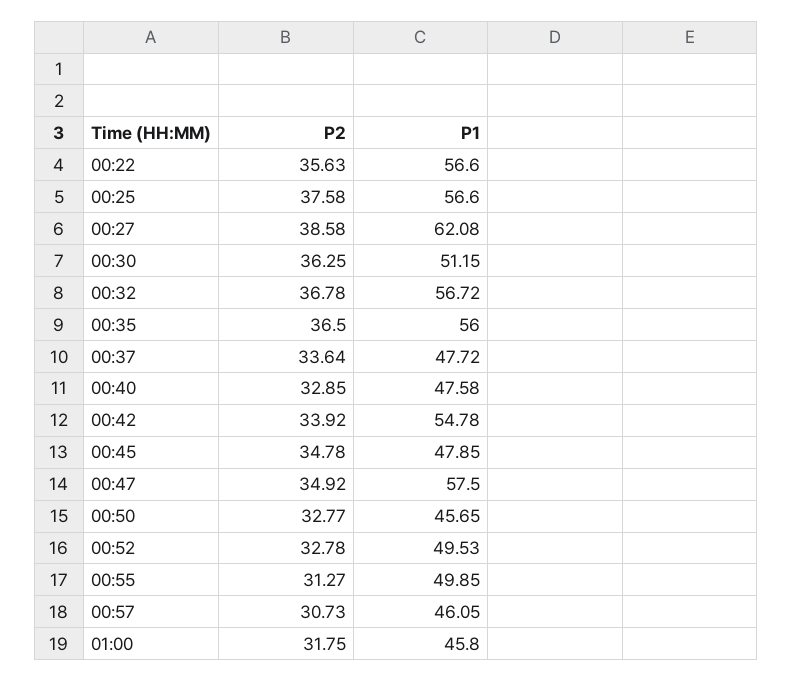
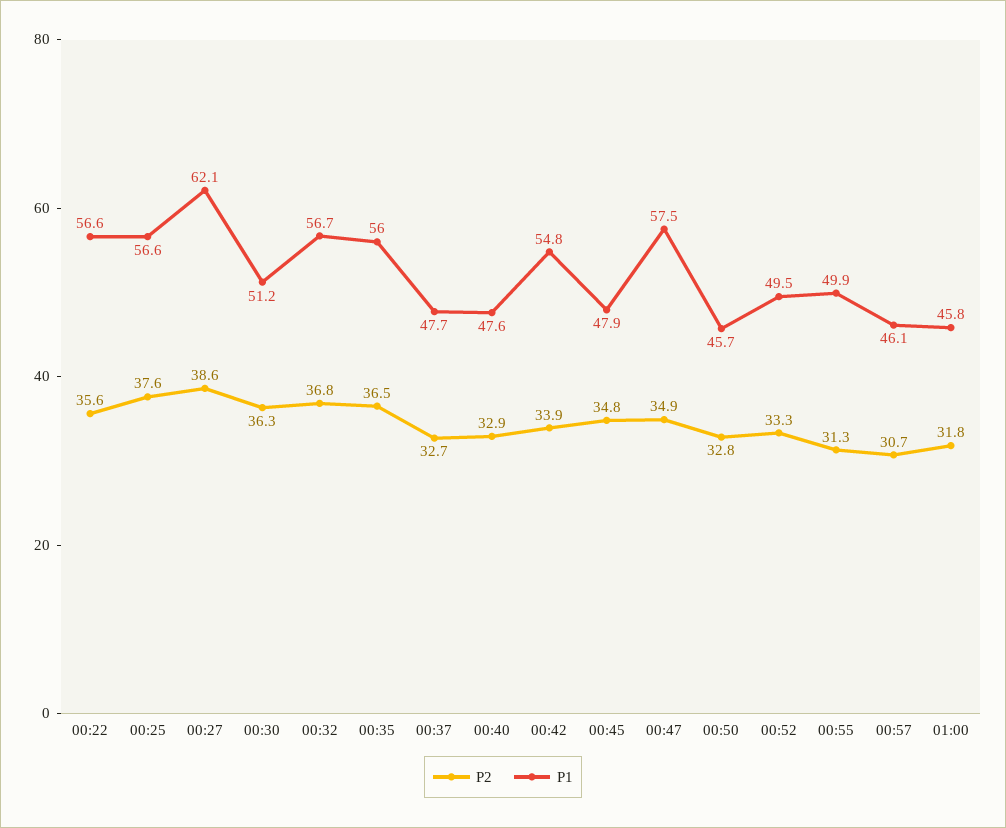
  {
    "P2": {
      "00:22": 35.63,
      "00:25": 37.58,
      "00:27": 38.58,
      "00:30": 36.25,
      "00:32": 36.78,
      "00:35": 36.5,
-     "00:37": 33.64,
+     "00:37": 32.7,
      "00:40": 32.85,
      "00:42": 33.92,
      "00:45": 34.78,
      "00:47": 34.92,
      "00:50": 32.77,
-     "00:52": 32.78,
+     "00:52": 33.3,
      "00:55": 31.27,
      "00:57": 30.73,
      "01:00": 31.75
    },
    "P1": {
      "00:22": 56.6,
      "00:25": 56.6,
      "00:27": 62.08,
      "00:30": 51.15,
      "00:32": 56.72,
      "00:35": 56,
      "00:37": 47.72,
      "00:40": 47.58,
      "00:42": 54.78,
      "00:45": 47.85,
      "00:47": 57.5,
      "00:50": 45.65,
      "00:52": 49.53,
      "00:55": 49.85,
      "00:57": 46.05,
      "01:00": 45.8
    }
  }

